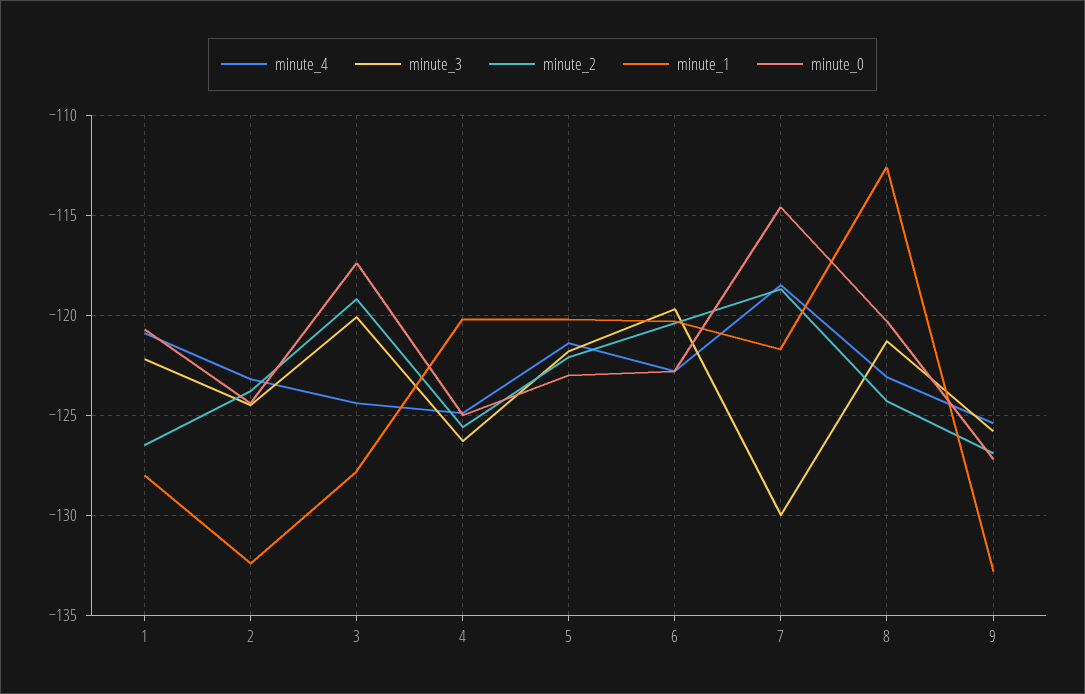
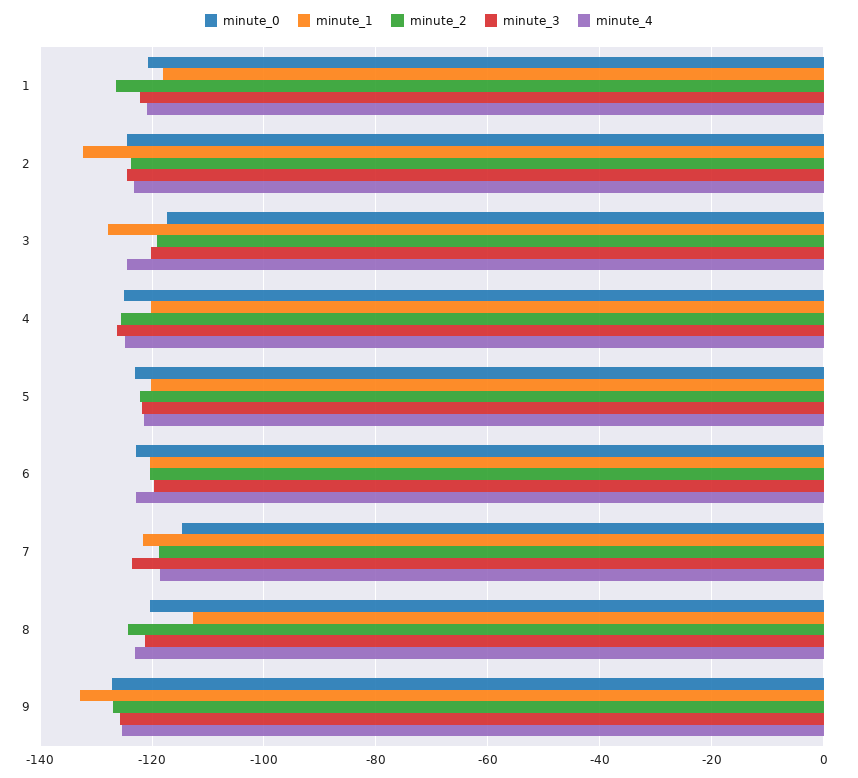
  {
    "minute_4": {
      "1": -121,
      "2": -123,
      "3": -124.5,
      "4": -125,
      "5": -121.5,
      "6": -123,
      "7": -118.5,
      "8": -123,
      "9": -125.5
    },
    "minute_3": {
      "1": -122,
      "2": -124.5,
      "3": -120,
      "4": -126.5,
      "5": -122,
      "6": -119.5,
-     "7": -130,
+     "7": -124,
      "8": -121.5,
      "9": -126
    },
    "minute_2": {
      "1": -126.5,
      "2": -124,
      "3": -119,
      "4": -125.5,
      "5": -122,
      "6": -120.5,
      "7": -118.5,
      "8": -124.5,
      "9": -127
    },
    "minute_1": {
-     "1": -128,
+     "1": -118,
      "2": -132.5,
      "3": -128,
      "4": -120,
      "5": -120,
      "6": -120.5,
      "7": -121.5,
      "8": -112.5,
      "9": -133
    },
    "minute_0": {
      "1": -120.5,
      "2": -124.5,
      "3": -117.5,
      "4": -125,
      "5": -123,
      "6": -123,
      "7": -114.5,
      "8": -120.5,
      "9": -127
    }
  }

